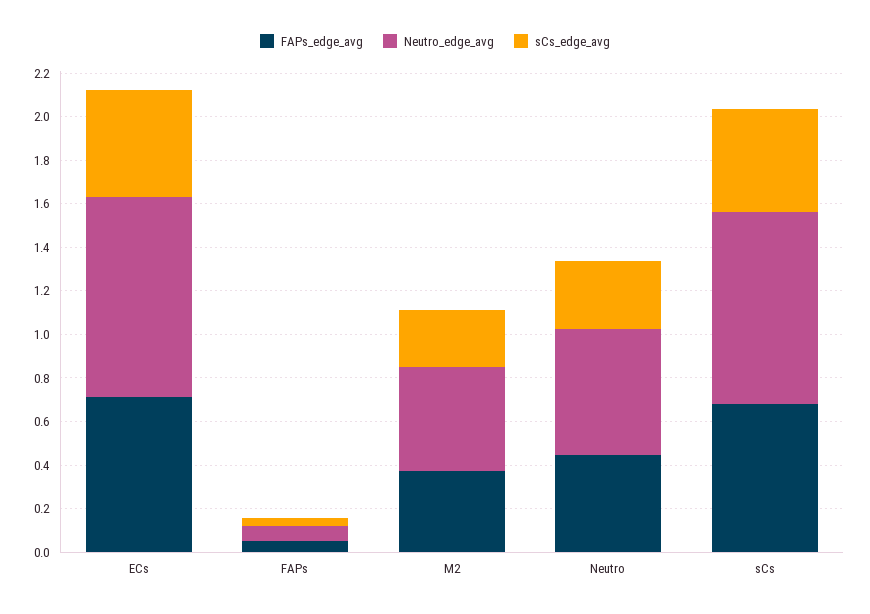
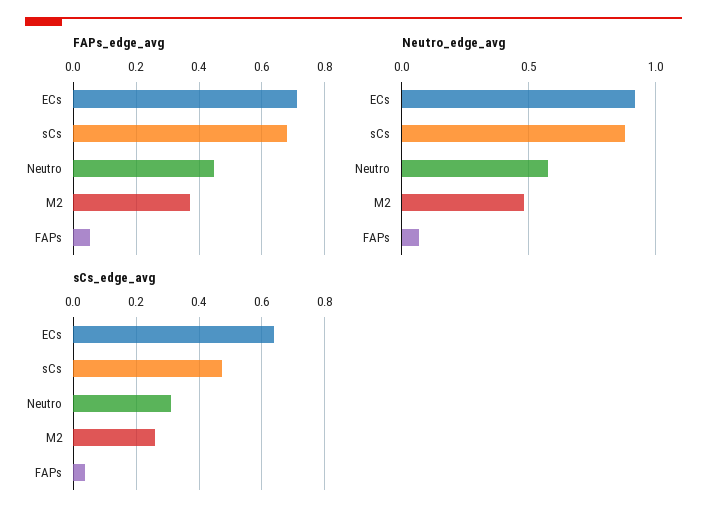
  {
    "FAPs_edge_avg": {
      "ECs": 0.72,
      "FAPs": 0.06,
      "M2": 0.38,
      "Neutro": 0.44,
      "sCs": 0.68
    },
    "Neutro_edge_avg": {
      "ECs": 0.9,
      "FAPs": 0.05,
      "M2": 0.5,
      "Neutro": 0.6,
      "sCs": 0.9
    },
    "sCs_edge_avg": {
-     "ECs": 0.5,
+     "ECs": 0.64,
      "FAPs": 0.04,
      "M2": 0.26,
      "Neutro": 0.32,
      "sCs": 0.48
    }
  }

